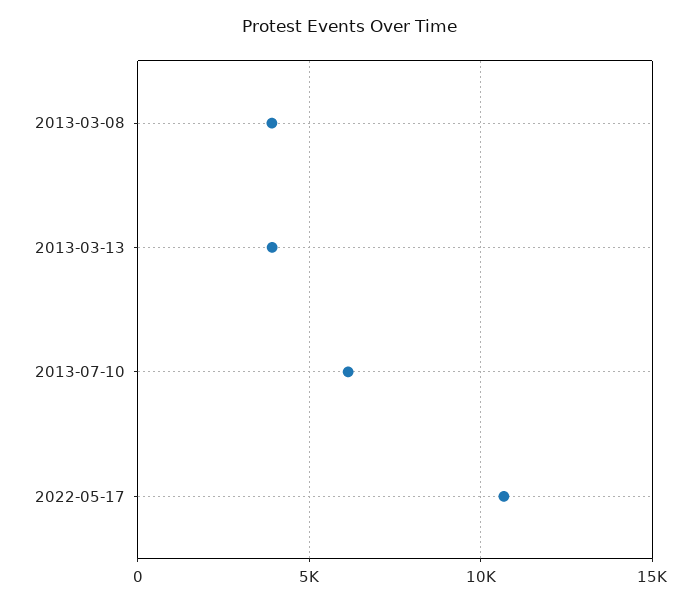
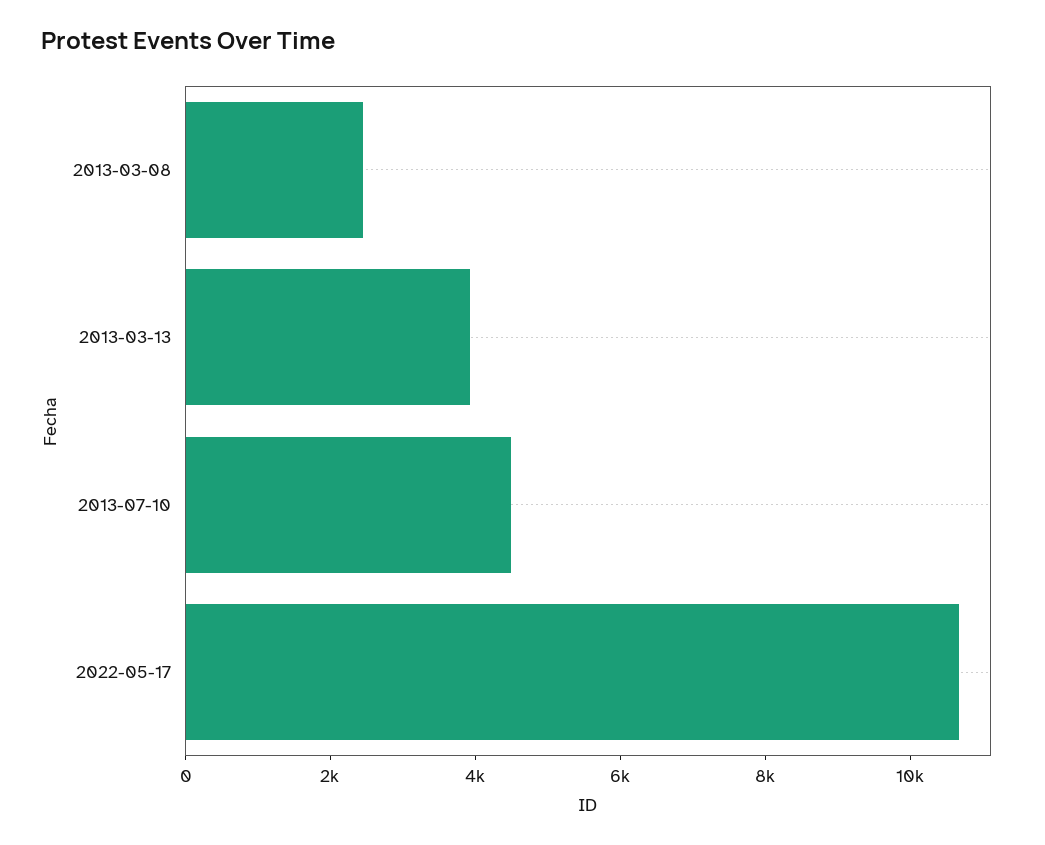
  {
-   "2013-03-08": 4000,
+   "2013-03-08": 2500,
    "2013-03-13": 4000,
-   "2013-07-10": 6000,
+   "2013-07-10": 4500,
    "2022-05-17": 10500
  }

